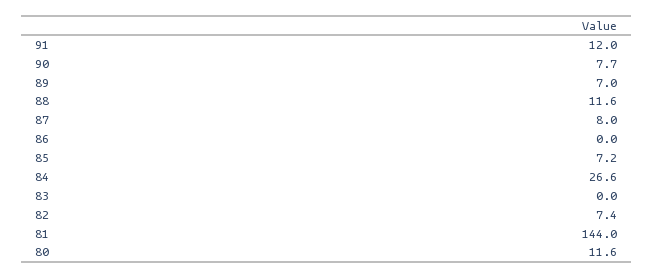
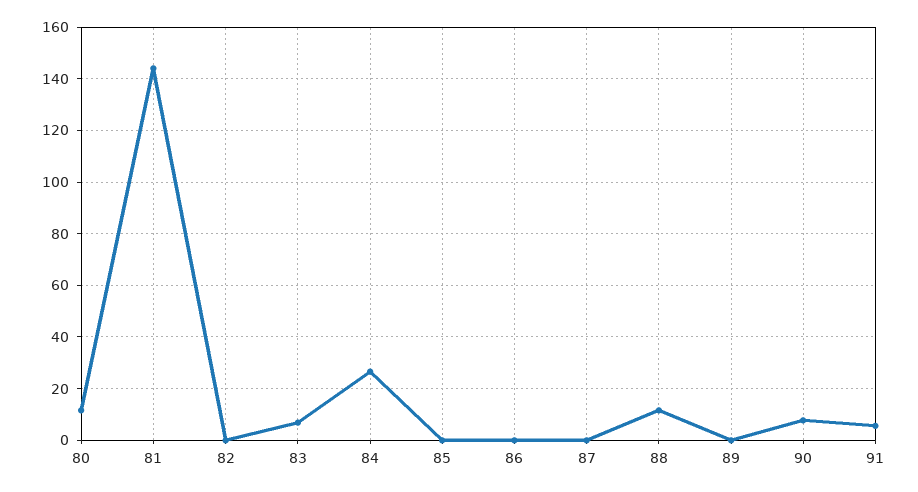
  {
-   "91": 12,
+   "91": 5,
    "90": 7.7,
-   "89": 7,
+   "89": 0,
    "88": 11.6,
-   "87": 8,
+   "87": 0,
    "86": 0,
-   "85": 7.2,
+   "85": 0,
    "84": 26.6,
-   "83": 0,
+   "83": 7.5,
-   "82": 7.4,
+   "82": 0,
    "81": 144,
    "80": 11.6
  }

